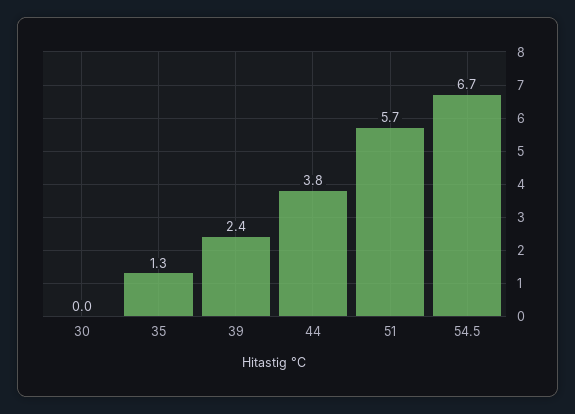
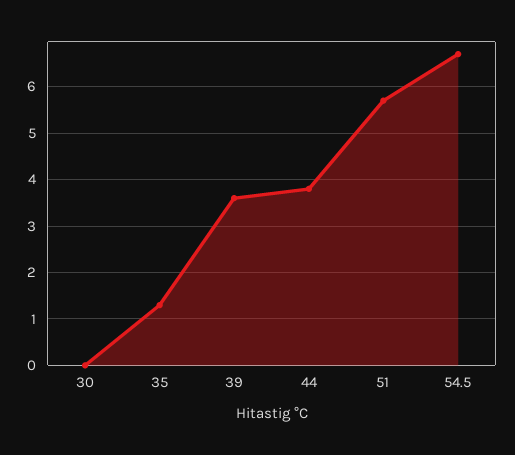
  {
    "30": 0,
    "35": 1.3,
-   "39": 2.4,
+   "39": 3.5,
    "44": 3.8,
    "51": 5.7,
    "54.5": 6.7
  }

